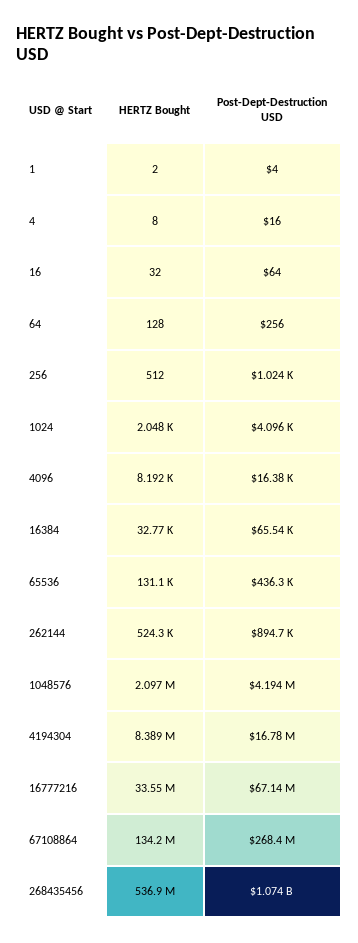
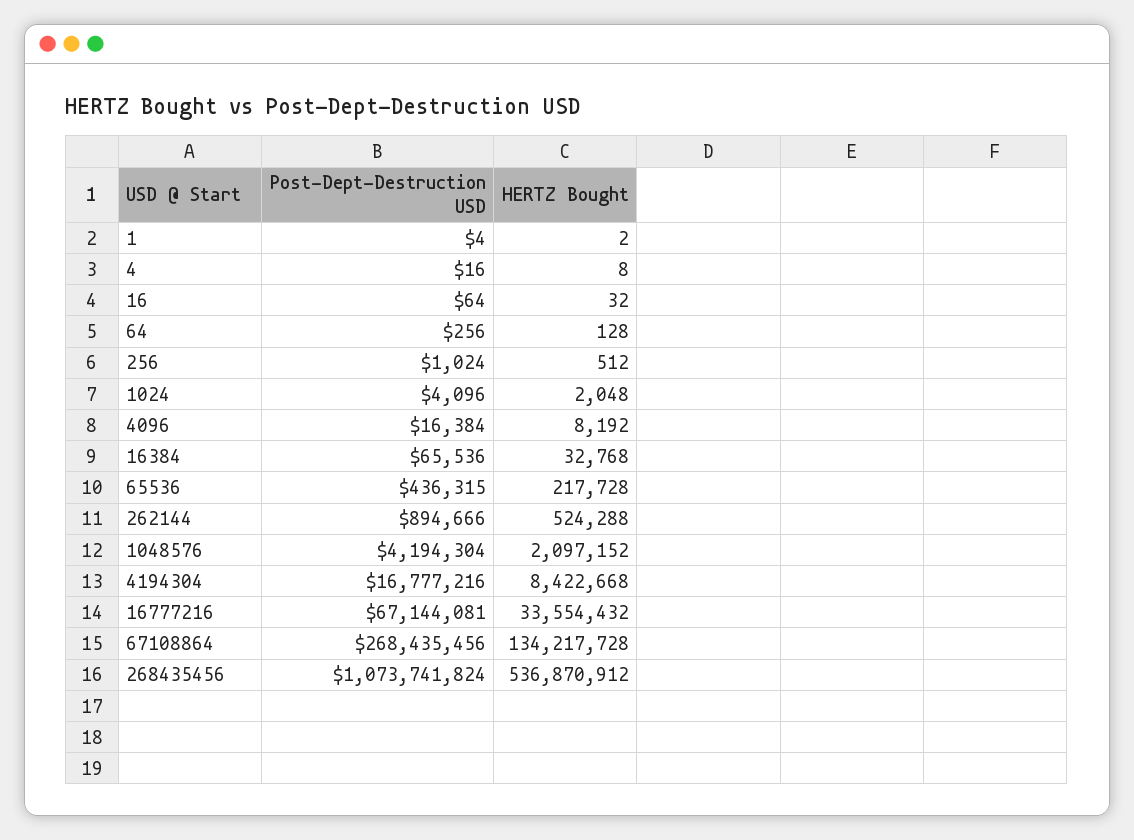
  {
    "HERTZ Bought": {
      "1": 2,
      "4": 8,
      "16": 32,
      "64": 128,
      "256": 512,
      "1024": 2048,
      "4096": 8192,
      "16384": 32768,
-     "65536": 131100,
+     "65536": 217728,
      "262144": 524288,
      "1048576": 2097152,
-     "4194304": 8389000,
+     "4194304": 8422668,
      "16777216": 33554432,
      "67108864": 134217728,
      "268435456": 536870912
    },
    "Post-Dept-Destruction USD": {
      "1": 4,
      "4": 16,
      "16": 64,
      "64": 256,
      "256": 1024,
      "1024": 4096,
      "4096": 16384,
      "16384": 65536,
      "65536": 436315,
      "262144": 894666,
      "1048576": 4194304,
      "4194304": 16777216,
      "16777216": 67144081,
      "67108864": 268435456,
      "268435456": 1073741824
    }
  }

